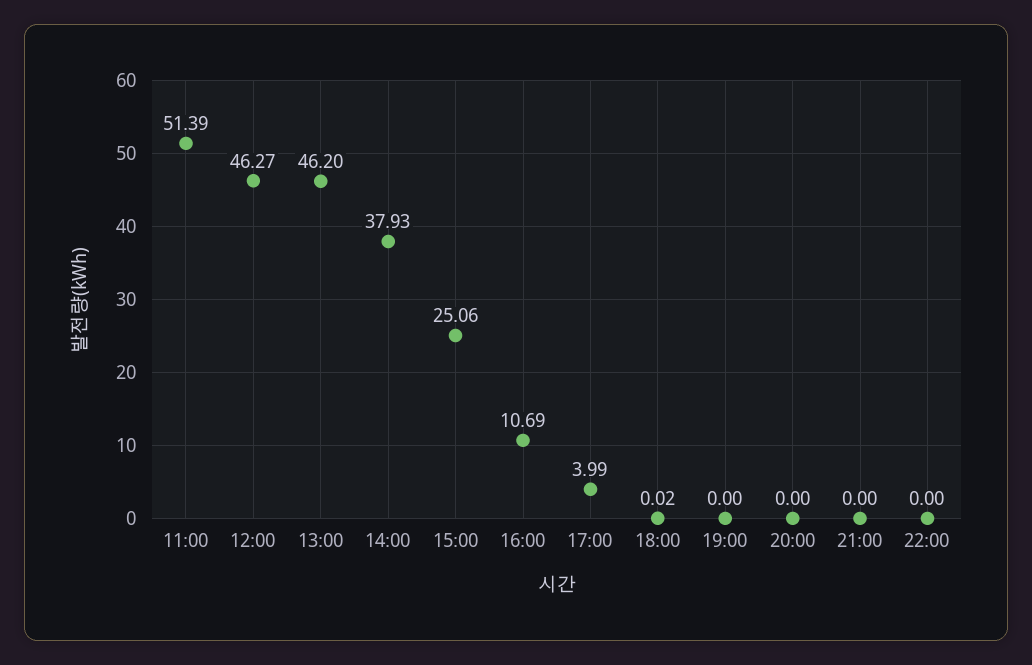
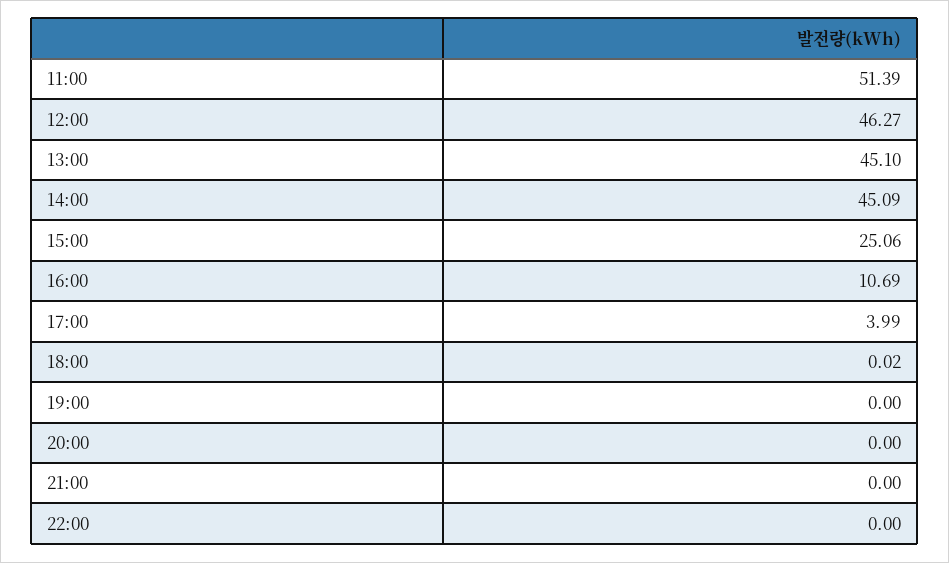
  {
    "11:00": 51.39,
    "12:00": 46.27,
-   "13:00": 46.2,
+   "13:00": 45.1,
-   "14:00": 37.93,
+   "14:00": 45.09,
    "15:00": 25.06,
    "16:00": 10.69,
    "17:00": 3.99,
    "18:00": 0.02,
    "19:00": 0,
    "20:00": 0,
    "21:00": 0,
    "22:00": 0
  }

